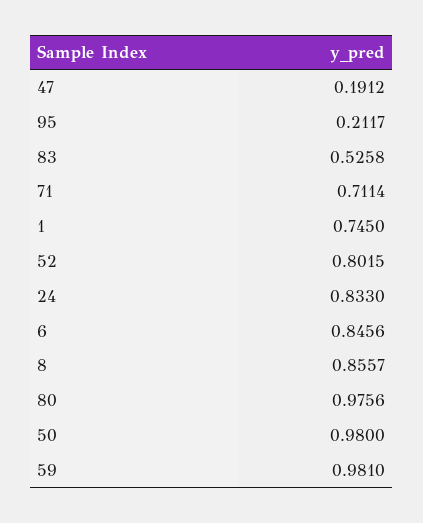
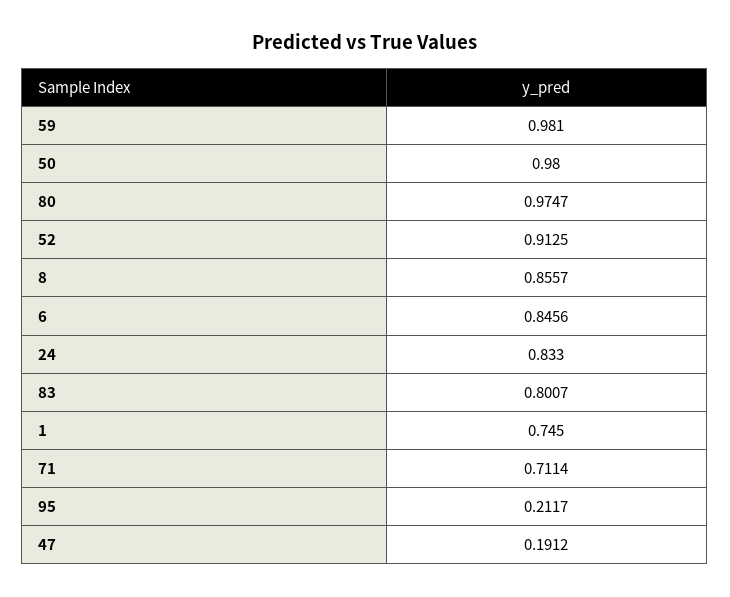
  {
    "47": 0.1912,
    "95": 0.2117,
-   "83": 0.5258,
+   "83": 0.8007,
    "71": 0.7114,
    "1": 0.745,
-   "52": 0.8015,
+   "52": 0.9125,
    "24": 0.833,
    "6": 0.8456,
    "8": 0.8557,
-   "80": 0.9756,
+   "80": 0.9747,
    "50": 0.98,
    "59": 0.981
  }

